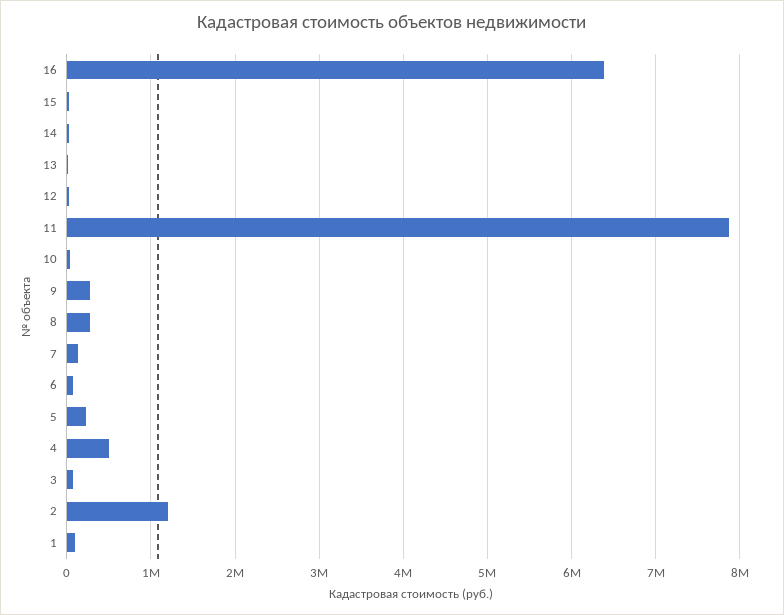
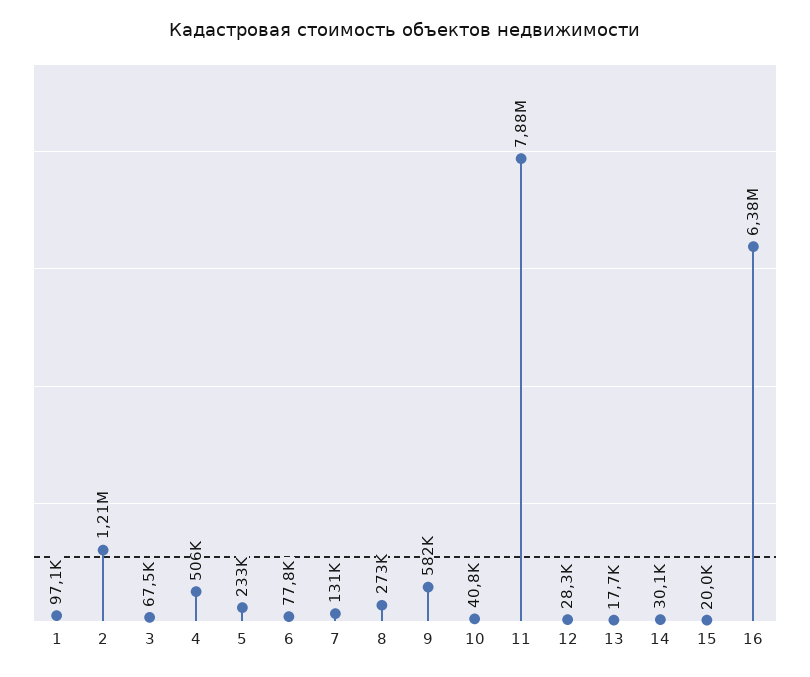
  {
    "16": 6380000,
    "15": 20000,
    "14": 30100,
    "13": 17700,
    "12": 28300,
    "11": 7880000,
    "10": 40800,
-   "9": 300000,
+   "9": 582000,
    "8": 273000,
    "7": 131000,
    "6": 77800,
    "5": 233000,
    "4": 506000,
    "3": 67500,
    "2": 1210000,
    "1": 97100
  }

